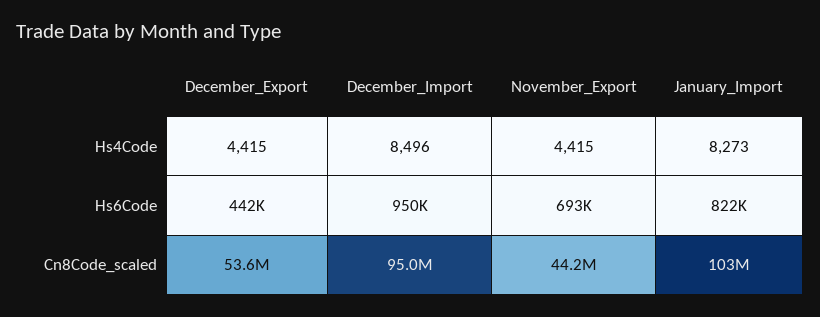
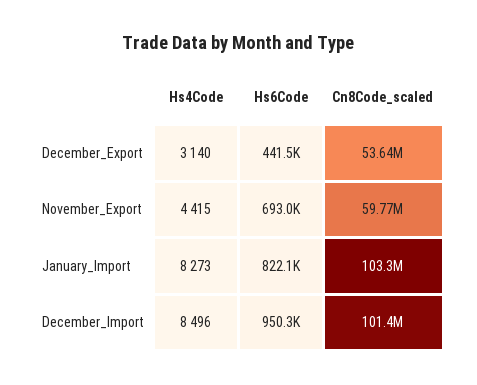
  {
    "December_Export": {
-     "Hs4Code": 4415,
+     "Hs4Code": 3140,
      "Hs6Code": 441500,
      "Cn8Code_scaled": 53640000
    },
    "December_Import": {
      "Hs4Code": 8496,
      "Hs6Code": 950300,
-     "Cn8Code_scaled": 95000000
+     "Cn8Code_scaled": 101400000
    },
    "November_Export": {
      "Hs4Code": 4415,
      "Hs6Code": 693000,
-     "Cn8Code_scaled": 44200000
+     "Cn8Code_scaled": 59770000
    },
    "January_Import": {
      "Hs4Code": 8273,
      "Hs6Code": 822100,
      "Cn8Code_scaled": 103300000
    }
  }

